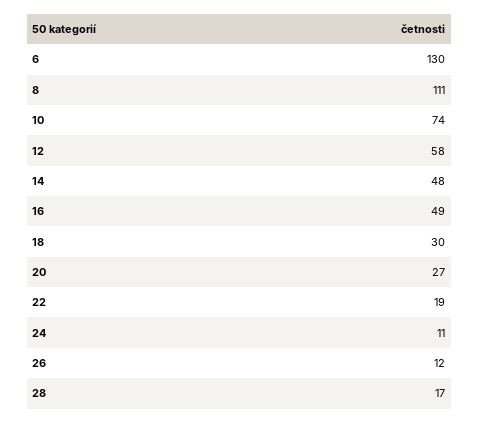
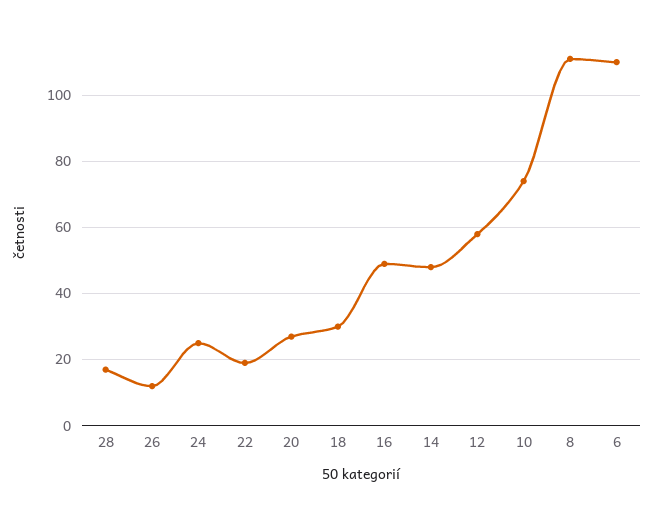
  {
-   "6": 130,
+   "6": 110,
    "8": 111,
    "10": 74,
    "12": 58,
    "14": 48,
    "16": 49,
    "18": 30,
    "20": 27,
    "22": 19,
-   "24": 11,
+   "24": 25,
    "26": 12,
    "28": 17
  }

